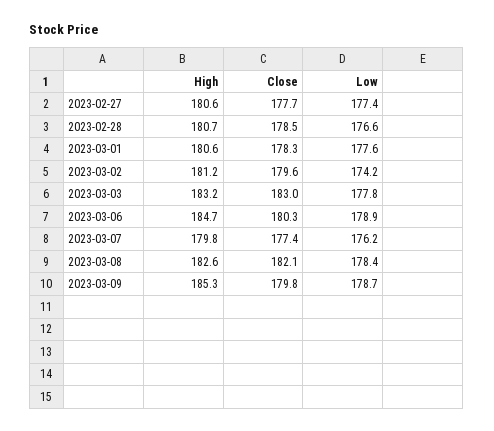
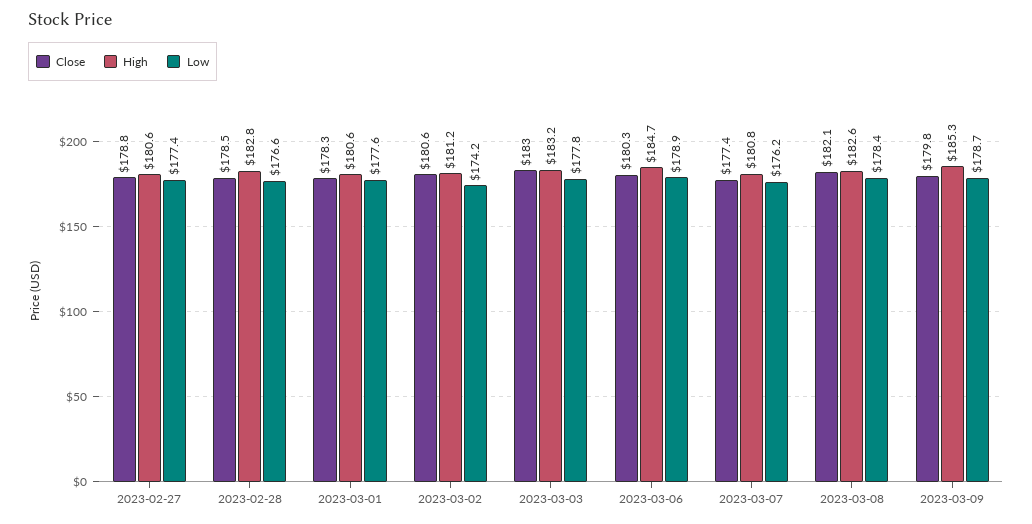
  {
    "High": {
      "2023-02-27": 180.6,
-     "2023-02-28": 180.7,
+     "2023-02-28": 182.8,
      "2023-03-01": 180.6,
      "2023-03-02": 181.2,
      "2023-03-03": 183.2,
      "2023-03-06": 184.7,
-     "2023-03-07": 179.8,
+     "2023-03-07": 180.8,
      "2023-03-08": 182.6,
      "2023-03-09": 185.3
    },
    "Close": {
-     "2023-02-27": 177.7,
+     "2023-02-27": 178.8,
      "2023-02-28": 178.5,
      "2023-03-01": 178.3,
-     "2023-03-02": 179.6,
+     "2023-03-02": 180.6,
      "2023-03-03": 183,
      "2023-03-06": 180.3,
      "2023-03-07": 177.4,
      "2023-03-08": 182.1,
      "2023-03-09": 179.8
    },
    "Low": {
      "2023-02-27": 177.4,
      "2023-02-28": 176.6,
      "2023-03-01": 177.6,
      "2023-03-02": 174.2,
      "2023-03-03": 177.8,
      "2023-03-06": 178.9,
      "2023-03-07": 176.2,
      "2023-03-08": 178.4,
      "2023-03-09": 178.7
    }
  }

